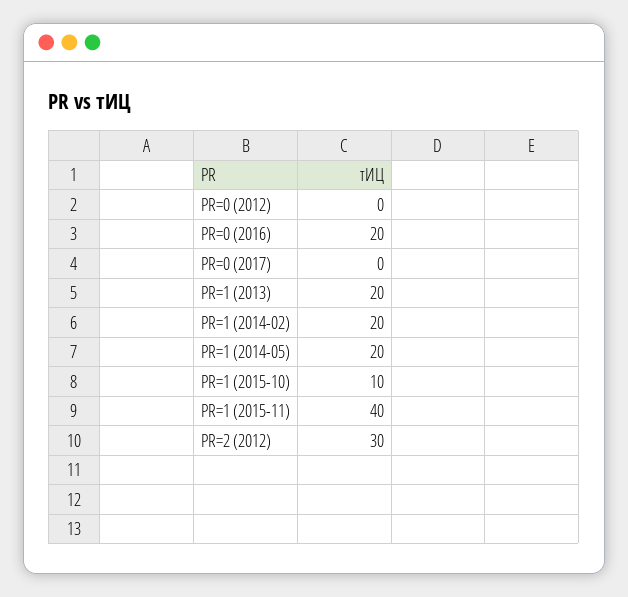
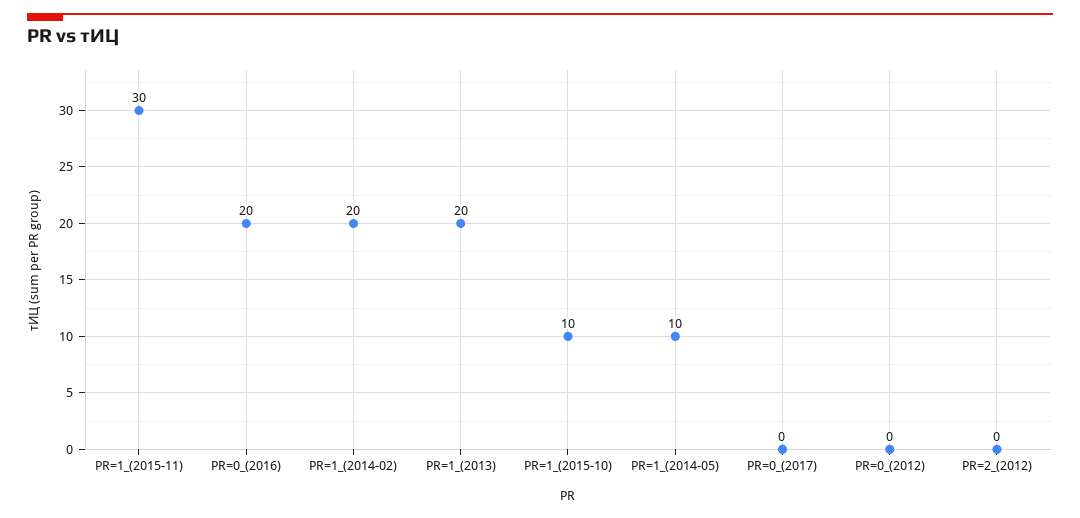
  {
    "PR=0 (2012)": 0,
    "PR=0 (2016)": 20,
    "PR=0 (2017)": 0,
    "PR=1 (2013)": 20,
    "PR=1 (2014-02)": 20,
-   "PR=1 (2014-05)": 20,
+   "PR=1 (2014-05)": 10,
    "PR=1 (2015-10)": 10,
-   "PR=1 (2015-11)": 40,
+   "PR=1 (2015-11)": 30,
-   "PR=2 (2012)": 30
+   "PR=2 (2012)": 0
  }

